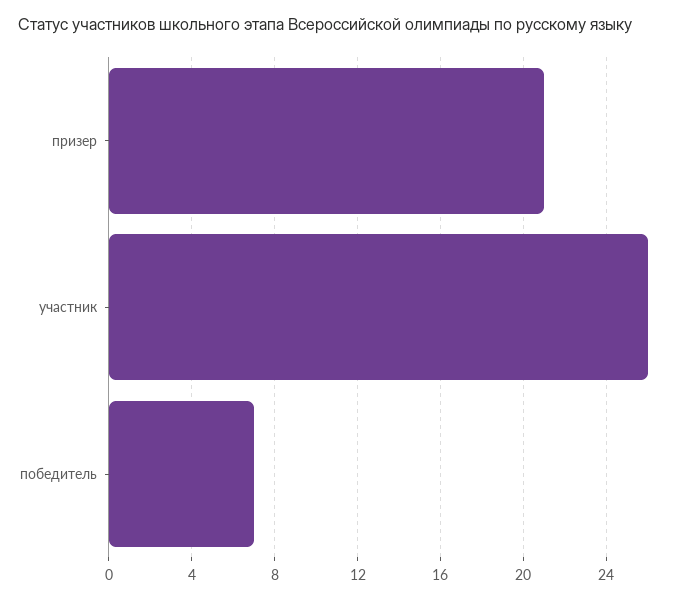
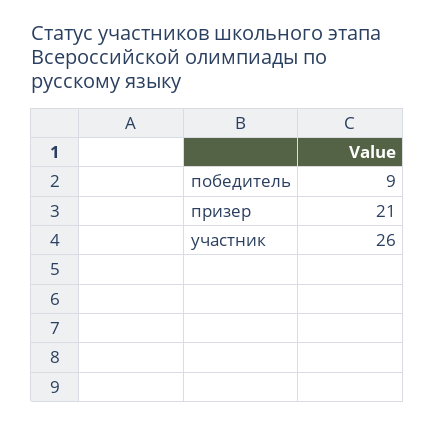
  {
    "призер": 21,
    "участник": 26,
-   "победитель": 7
+   "победитель": 9
  }

